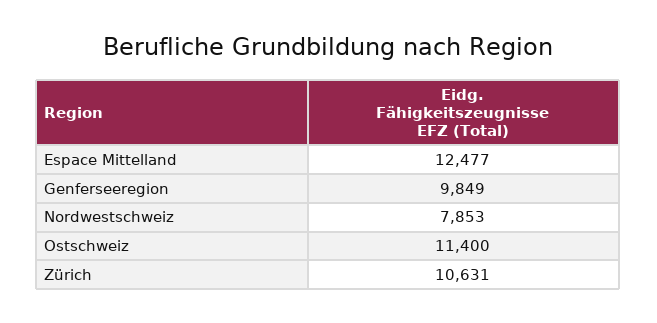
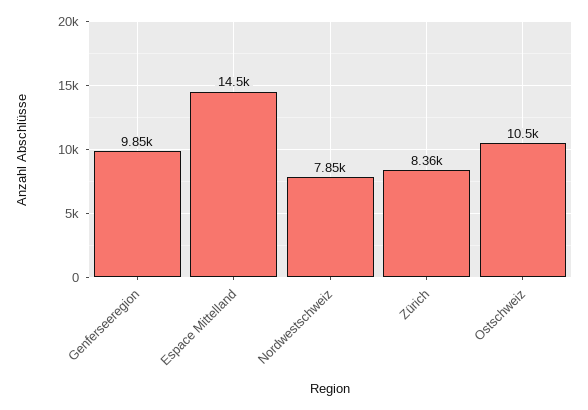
  {
-   "Espace Mittelland": 12477,
+   "Espace Mittelland": 14500,
    "Genferseeregion": 9849,
    "Nordwestschweiz": 7853,
-   "Ostschweiz": 11400,
+   "Ostschweiz": 10500,
-   "Zürich": 10631
+   "Zürich": 8360
  }

